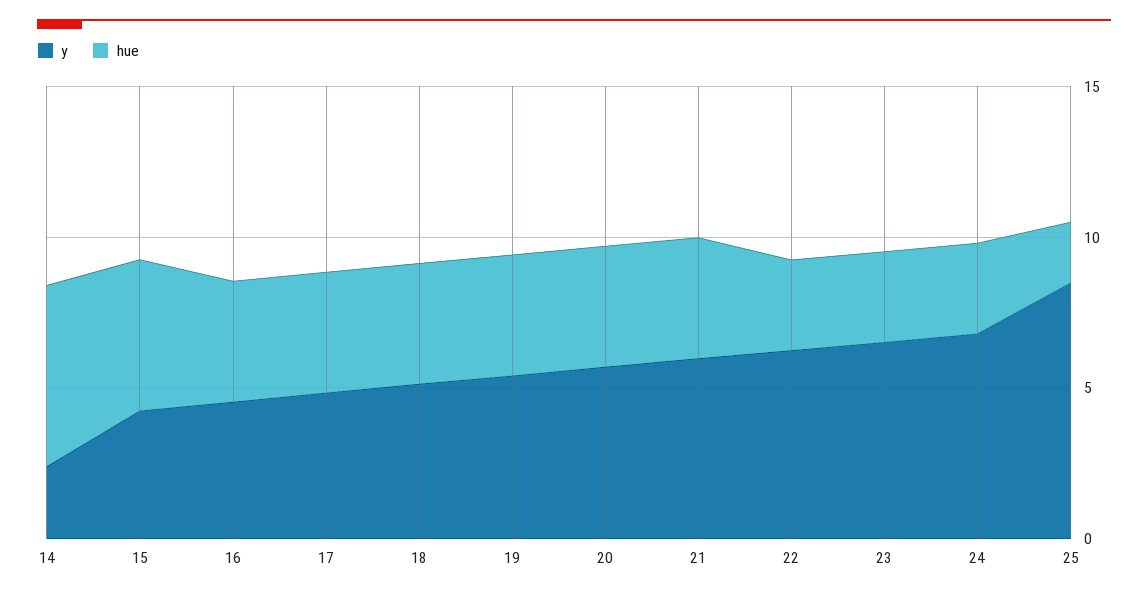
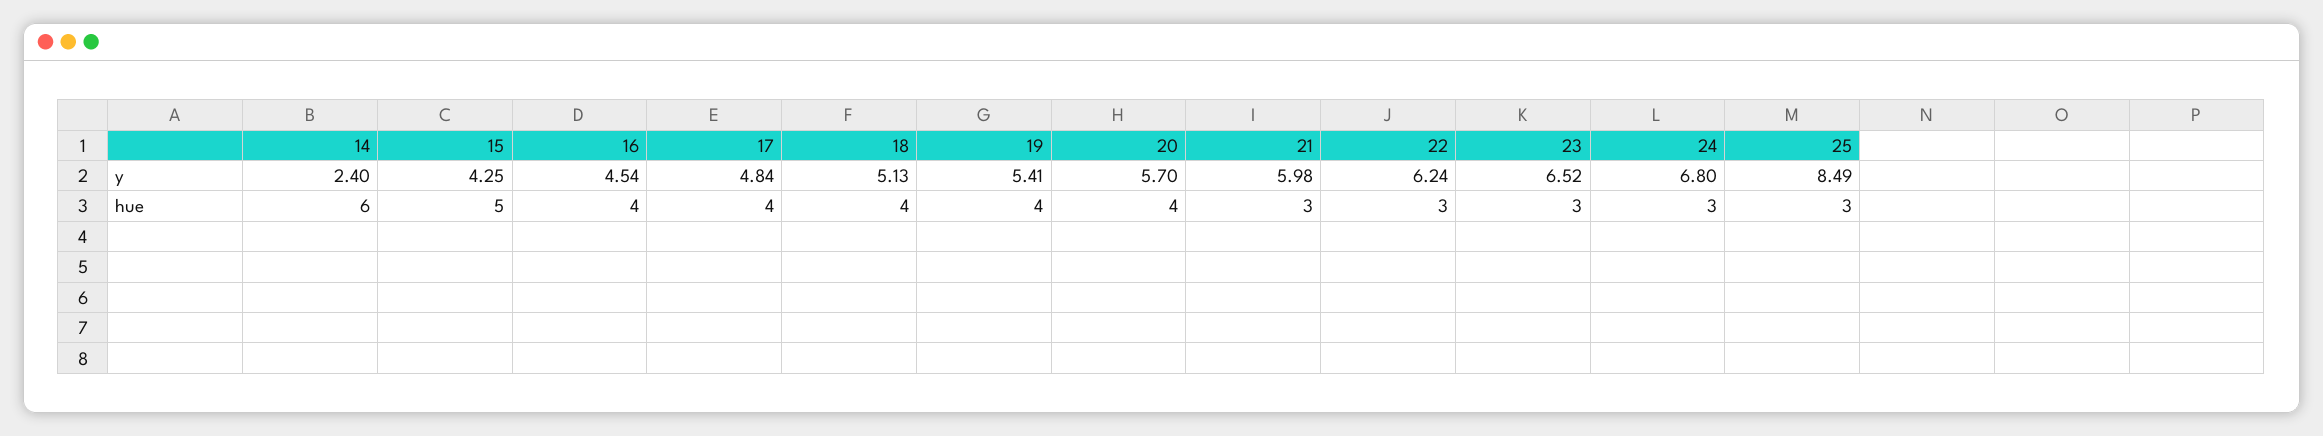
  {
    "y": {
      "14": 2.4,
      "15": 4.25,
      "16": 4.54,
      "17": 4.84,
      "18": 5.13,
      "19": 5.41,
      "20": 5.7,
      "21": 5.98,
      "22": 6.24,
      "23": 6.52,
      "24": 6.8,
      "25": 8.49
    },
    "hue": {
      "14": 6,
      "15": 5,
      "16": 4,
      "17": 4,
      "18": 4,
      "19": 4,
      "20": 4,
-     "21": 4,
+     "21": 3,
      "22": 3,
      "23": 3,
      "24": 3,
-     "25": 2
+     "25": 3
    }
  }

